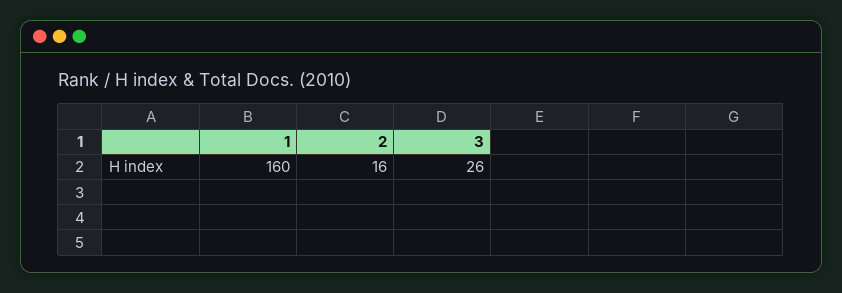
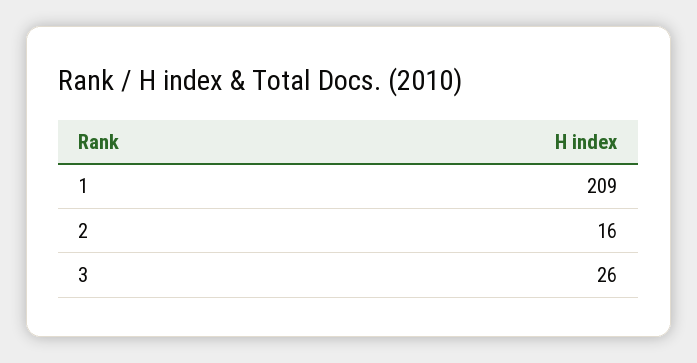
  {
-   "1": 160,
+   "1": 209,
    "2": 16,
    "3": 26
  }

